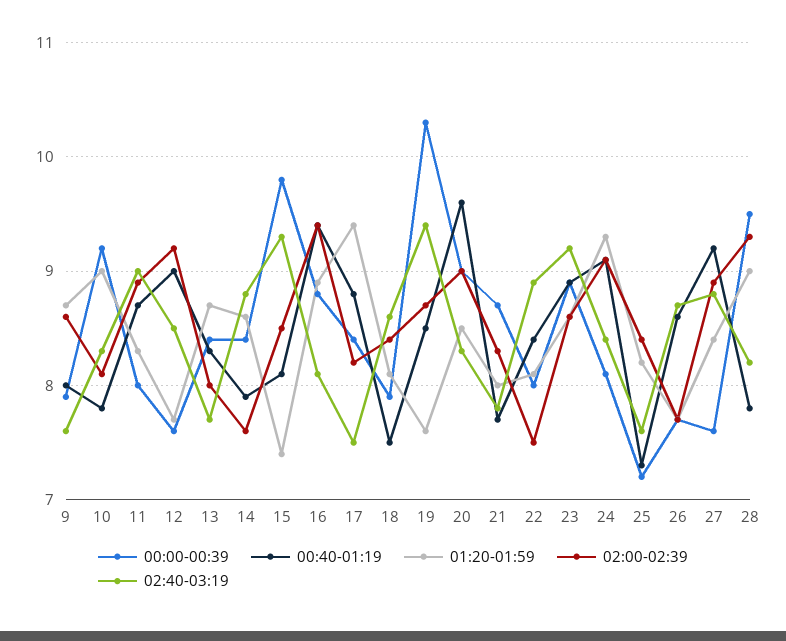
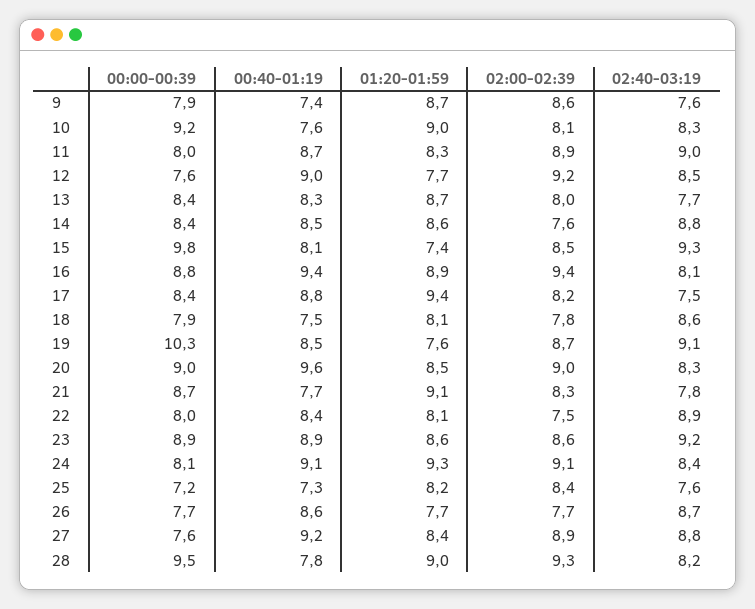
  {
    "00:00-00:39": {
      "9": 7.9,
      "10": 9.2,
      "11": 8,
      "12": 7.6,
      "13": 8.4,
      "14": 8.4,
      "15": 9.8,
      "16": 8.8,
      "17": 8.4,
      "18": 7.9,
      "19": 10.3,
      "20": 9,
      "21": 8.7,
      "22": 8,
      "23": 8.9,
      "24": 8.1,
      "25": 7.2,
      "26": 7.7,
      "27": 7.6,
      "28": 9.5
    },
    "00:40-01:19": {
-     "9": 8,
+     "9": 7.4,
-     "10": 7.8,
+     "10": 7.6,
      "11": 8.7,
      "12": 9,
      "13": 8.3,
-     "14": 7.9,
+     "14": 8.5,
      "15": 8.1,
      "16": 9.4,
      "17": 8.8,
      "18": 7.5,
      "19": 8.5,
      "20": 9.6,
      "21": 7.7,
      "22": 8.4,
      "23": 8.9,
      "24": 9.1,
      "25": 7.3,
      "26": 8.6,
      "27": 9.2,
      "28": 7.8
    },
    "01:20-01:59": {
      "9": 8.7,
      "10": 9,
      "11": 8.3,
      "12": 7.7,
      "13": 8.7,
      "14": 8.6,
      "15": 7.4,
      "16": 8.9,
      "17": 9.4,
      "18": 8.1,
      "19": 7.6,
      "20": 8.5,
-     "21": 8,
+     "21": 9.1,
      "22": 8.1,
      "23": 8.6,
      "24": 9.3,
      "25": 8.2,
      "26": 7.7,
      "27": 8.4,
      "28": 9
    },
    "02:00-02:39": {
      "9": 8.6,
      "10": 8.1,
      "11": 8.9,
      "12": 9.2,
      "13": 8,
      "14": 7.6,
      "15": 8.5,
      "16": 9.4,
      "17": 8.2,
-     "18": 8.4,
+     "18": 7.8,
      "19": 8.7,
      "20": 9,
      "21": 8.3,
      "22": 7.5,
      "23": 8.6,
      "24": 9.1,
      "25": 8.4,
      "26": 7.7,
      "27": 8.9,
      "28": 9.3
    },
    "02:40-03:19": {
      "9": 7.6,
      "10": 8.3,
      "11": 9,
      "12": 8.5,
      "13": 7.7,
      "14": 8.8,
      "15": 9.3,
      "16": 8.1,
      "17": 7.5,
      "18": 8.6,
-     "19": 9.4,
+     "19": 9.1,
      "20": 8.3,
      "21": 7.8,
      "22": 8.9,
      "23": 9.2,
      "24": 8.4,
      "25": 7.6,
      "26": 8.7,
      "27": 8.8,
      "28": 8.2
    }
  }

